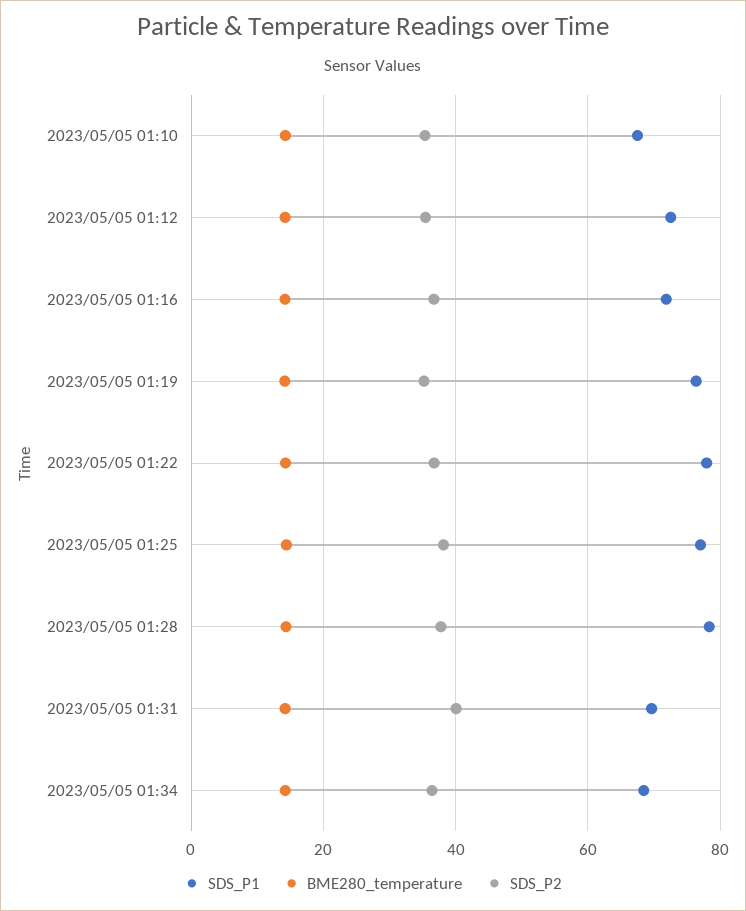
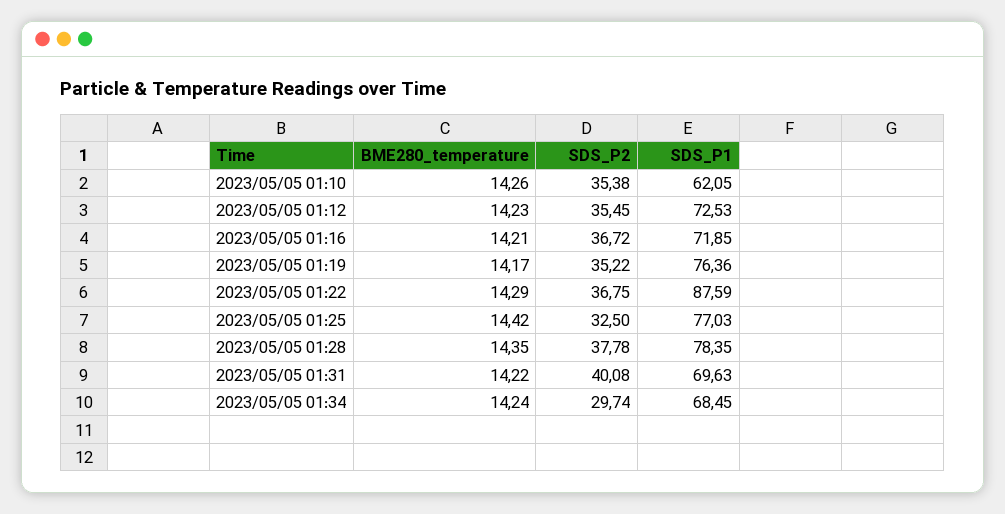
  {
    "SDS_P1": {
-     "2023/05/05 01:10": 68,
+     "2023/05/05 01:10": 62.05,
      "2023/05/05 01:12": 72.53,
      "2023/05/05 01:16": 71.85,
      "2023/05/05 01:19": 76.36,
-     "2023/05/05 01:22": 78,
+     "2023/05/05 01:22": 87.59,
      "2023/05/05 01:25": 77.03,
      "2023/05/05 01:28": 78.35,
      "2023/05/05 01:31": 69.63,
      "2023/05/05 01:34": 68.45
    },
    "BME280_temperature": {
      "2023/05/05 01:10": 14.26,
      "2023/05/05 01:12": 14.23,
      "2023/05/05 01:16": 14.21,
      "2023/05/05 01:19": 14.17,
      "2023/05/05 01:22": 14.29,
      "2023/05/05 01:25": 14.42,
      "2023/05/05 01:28": 14.35,
      "2023/05/05 01:31": 14.22,
      "2023/05/05 01:34": 14.24
    },
    "SDS_P2": {
      "2023/05/05 01:10": 35.38,
      "2023/05/05 01:12": 35.45,
      "2023/05/05 01:16": 36.72,
      "2023/05/05 01:19": 35.22,
      "2023/05/05 01:22": 36.75,
-     "2023/05/05 01:25": 38,
+     "2023/05/05 01:25": 32.5,
      "2023/05/05 01:28": 37.78,
      "2023/05/05 01:31": 40.08,
-     "2023/05/05 01:34": 36
+     "2023/05/05 01:34": 29.74
    }
  }

